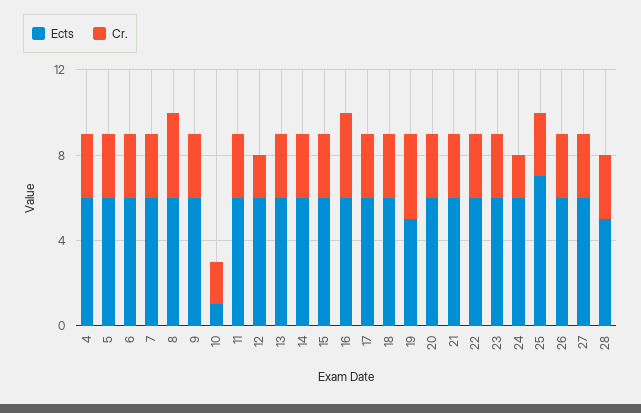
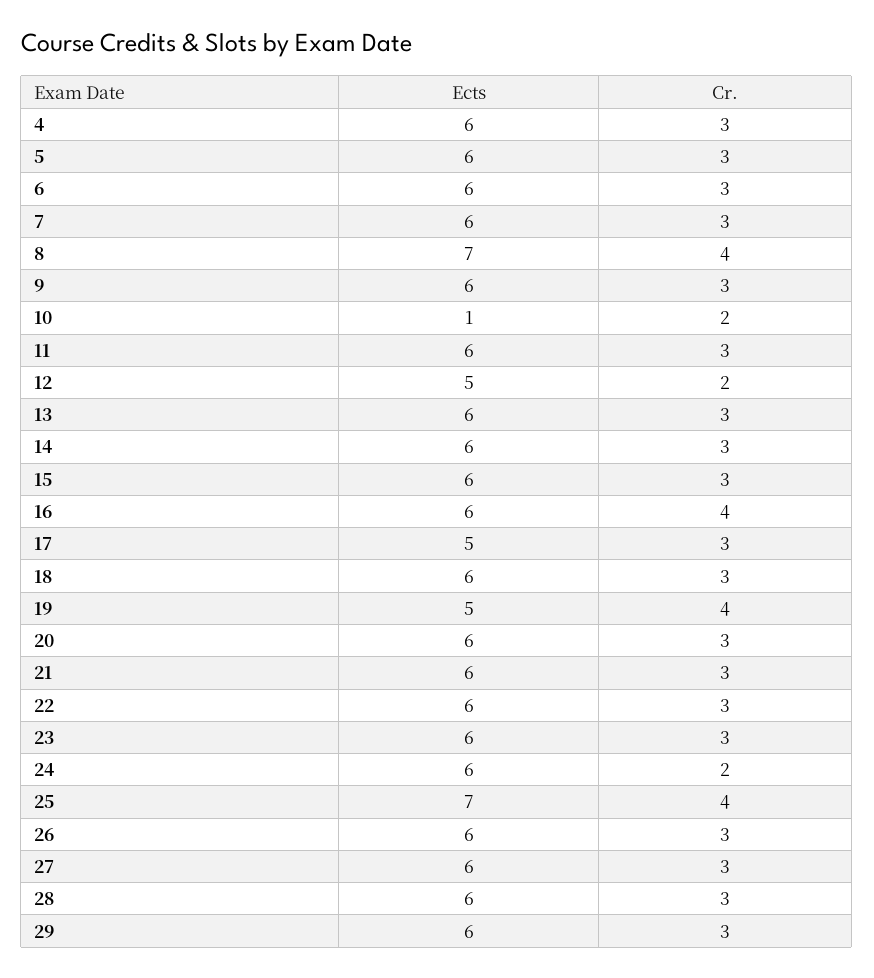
  {
    "Ects": {
      "4": 6,
      "5": 6,
      "6": 6,
      "7": 6,
-     "8": 6,
+     "8": 7,
      "9": 6,
      "10": 1,
      "11": 6,
-     "12": 6,
+     "12": 5,
      "13": 6,
      "14": 6,
      "15": 6,
      "16": 6,
-     "17": 6,
+     "17": 5,
      "18": 6,
      "19": 5,
      "20": 6,
      "21": 6,
      "22": 6,
      "23": 6,
      "24": 6,
      "25": 7,
      "26": 6,
      "27": 6,
-     "28": 5
+     "28": 6,
+     "29": 6
    },
    "Cr.": {
      "4": 3,
      "5": 3,
      "6": 3,
      "7": 3,
      "8": 4,
      "9": 3,
      "10": 2,
      "11": 3,
      "12": 2,
      "13": 3,
      "14": 3,
      "15": 3,
      "16": 4,
      "17": 3,
      "18": 3,
      "19": 4,
      "20": 3,
      "21": 3,
      "22": 3,
      "23": 3,
      "24": 2,
-     "25": 3,
+     "25": 4,
      "26": 3,
      "27": 3,
-     "28": 3
+     "28": 3,
+     "29": 3
    }
  }

